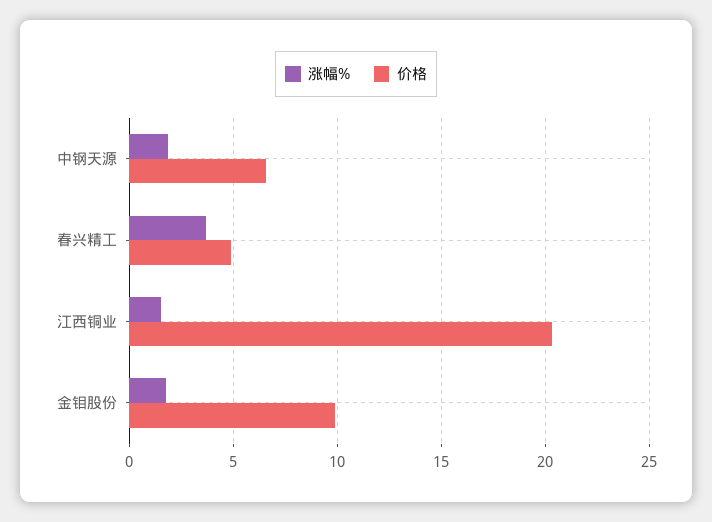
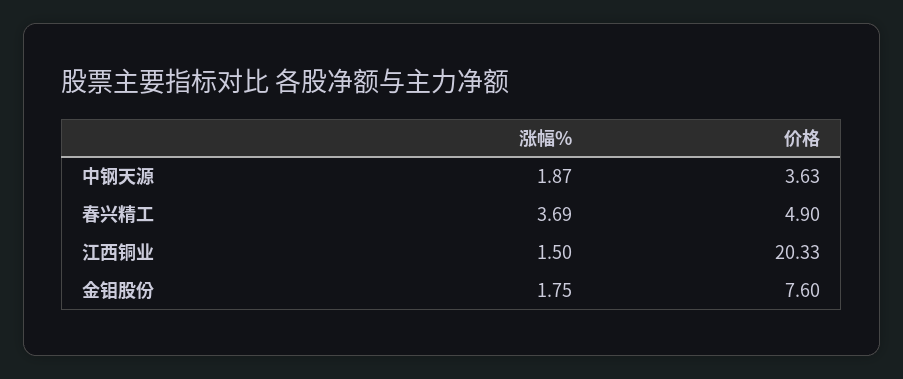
  {
    "涨幅%": {
      "中钢天源": 1.87,
      "春兴精工": 3.69,
      "江西铜业": 1.5,
      "金钼股份": 1.75
    },
    "价格": {
-     "中钢天源": 6.5,
+     "中钢天源": 3.63,
      "春兴精工": 4.9,
      "江西铜业": 20.33,
-     "金钼股份": 10
+     "金钼股份": 7.6
    }
  }

